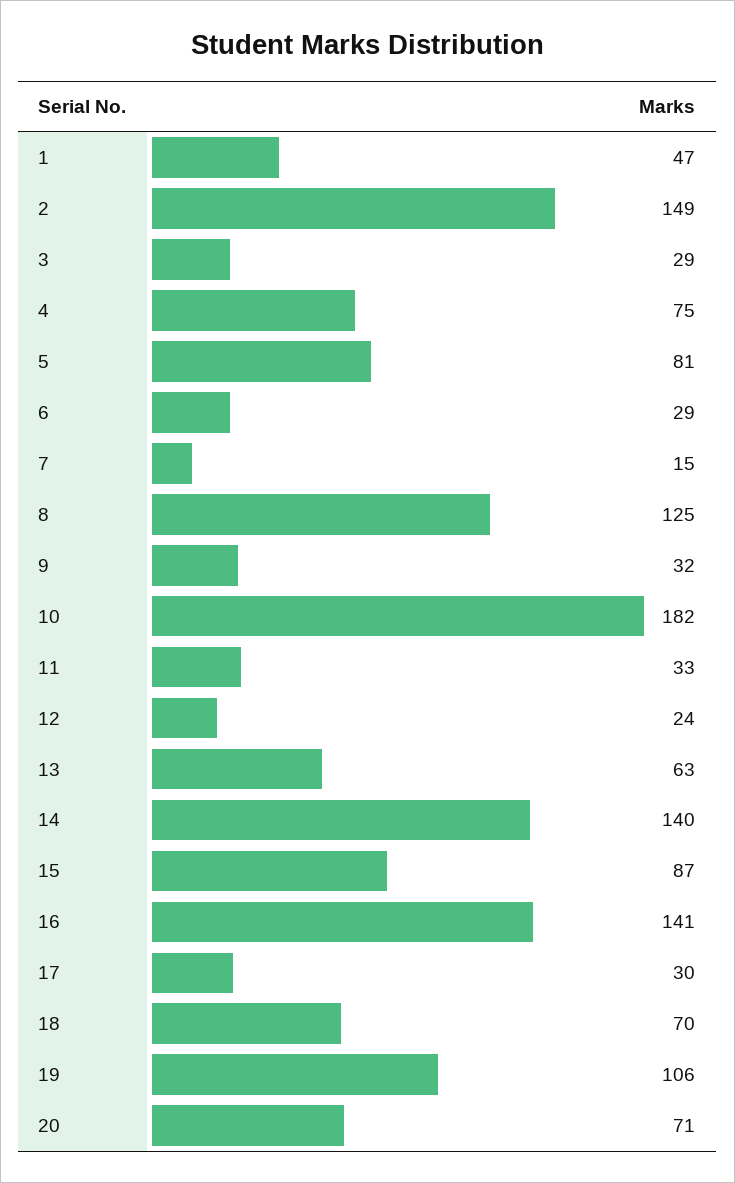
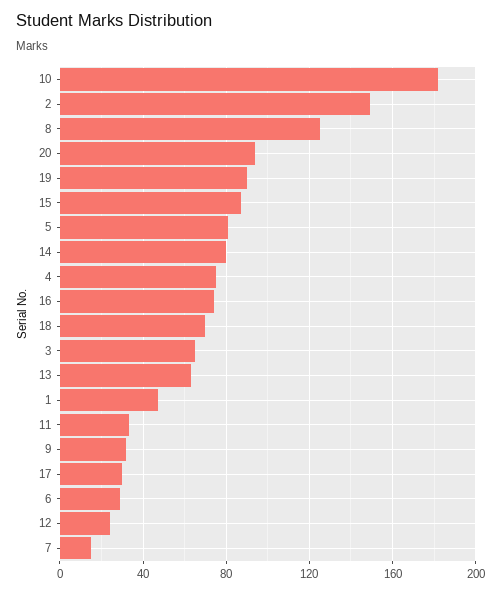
  {
    "1": 47,
    "2": 149,
-   "3": 29,
+   "3": 65,
    "4": 75,
    "5": 81,
    "6": 29,
    "7": 15,
    "8": 125,
    "9": 32,
    "10": 182,
    "11": 33,
    "12": 24,
    "13": 63,
-   "14": 140,
+   "14": 80,
    "15": 87,
-   "16": 141,
+   "16": 75,
    "17": 30,
    "18": 70,
-   "19": 106,
+   "19": 90,
-   "20": 71
+   "20": 95
  }

